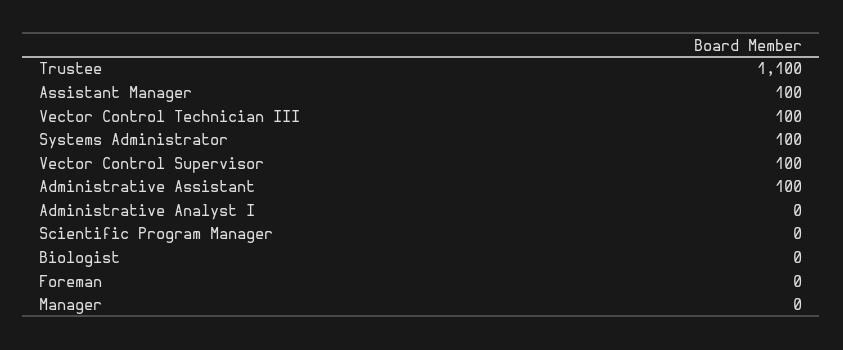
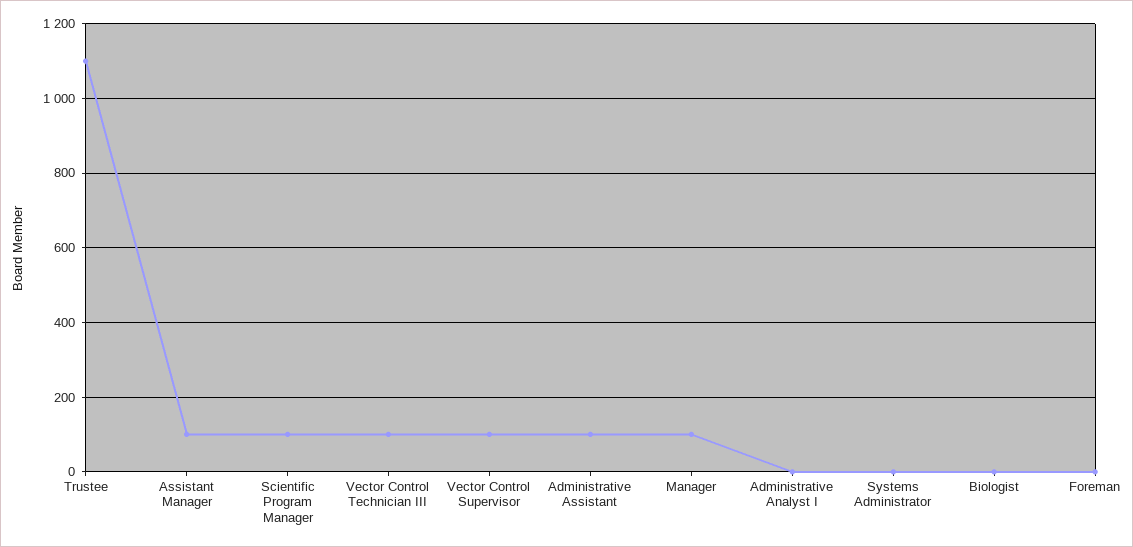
  {
    "Trustee": 1100,
    "Assistant Manager": 100,
    "Vector Control Technician III": 100,
-   "Systems Administrator": 100,
+   "Systems Administrator": 0,
    "Vector Control Supervisor": 100,
    "Administrative Assistant": 100,
    "Administrative Analyst I": 0,
-   "Scientific Program Manager": 0,
+   "Scientific Program Manager": 100,
    "Biologist": 0,
    "Foreman": 0,
-   "Manager": 0
+   "Manager": 100
  }

